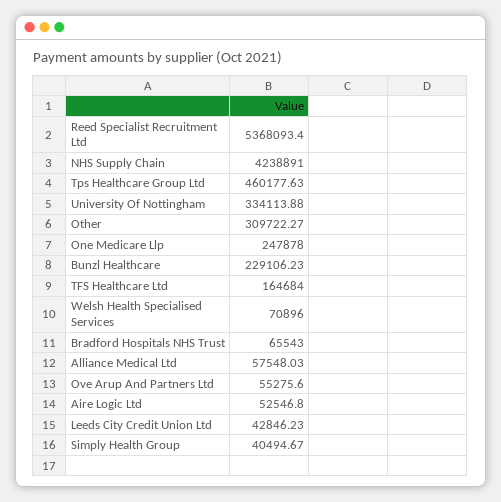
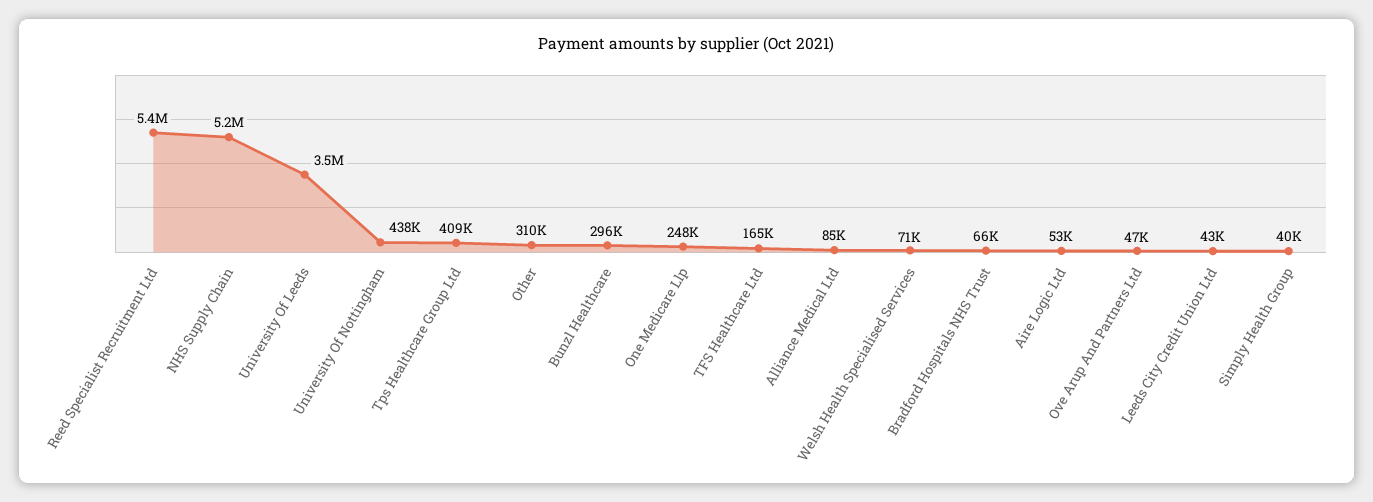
  {
    "Reed Specialist Recruitment Ltd": 5368093.4,
-   "NHS Supply Chain": 4238891,
+   "NHS Supply Chain": 5200000,
-   "Tps Healthcare Group Ltd": 460177.63,
+   "Tps Healthcare Group Ltd": 409000,
-   "University Of Nottingham": 334113.88,
+   "University Of Nottingham": 438000,
    "Other": 309722.27,
    "One Medicare Llp": 247878,
-   "Bunzl Healthcare": 229106.23,
+   "Bunzl Healthcare": 296000,
    "TFS Healthcare Ltd": 164684,
    "Welsh Health Specialised Services": 70896,
    "Bradford Hospitals NHS Trust": 65543,
-   "Alliance Medical Ltd": 57548.03,
+   "Alliance Medical Ltd": 85000,
-   "Ove Arup And Partners Ltd": 55275.6,
+   "Ove Arup And Partners Ltd": 47000,
    "Aire Logic Ltd": 52546.8,
    "Leeds City Credit Union Ltd": 42846.23,
-   "Simply Health Group": 40494.67
+   "Simply Health Group": 40494.67,
+   "University Of Leeds": 3500000
  }

